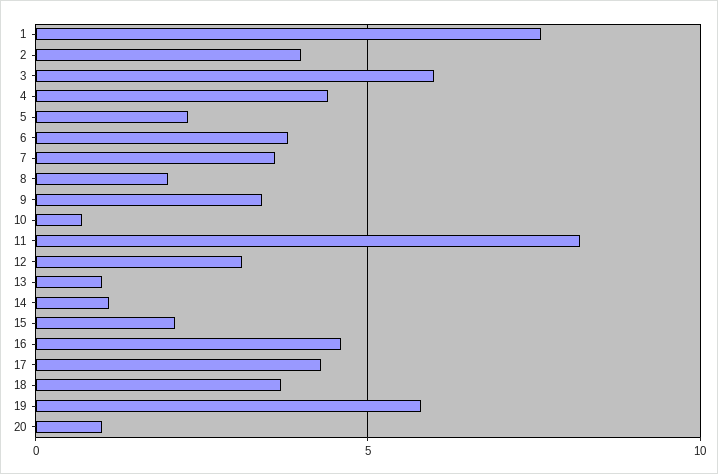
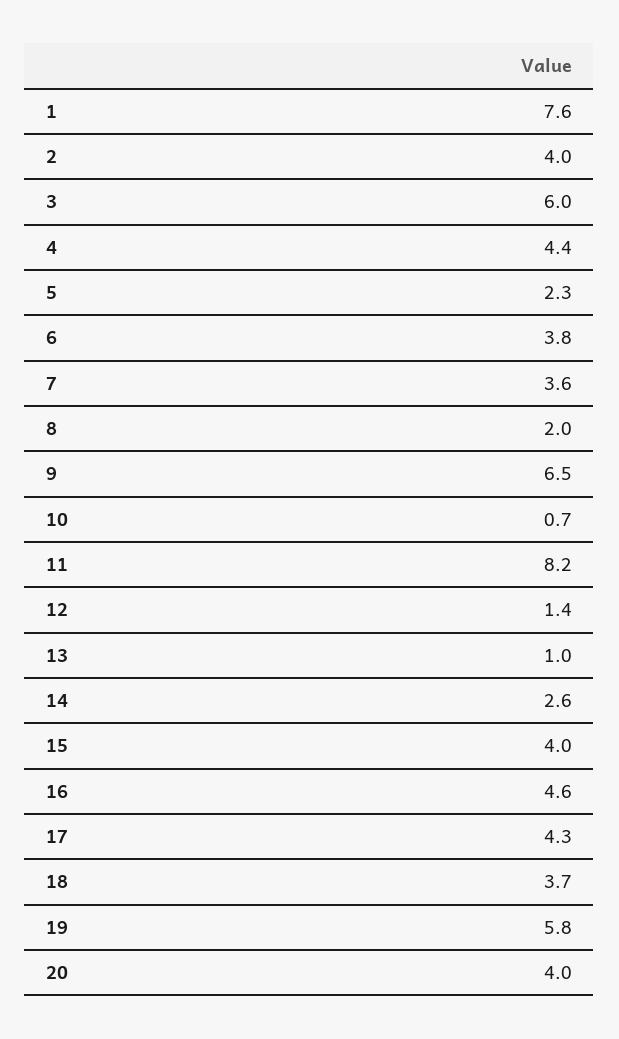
  {
    "1": 7.6,
    "2": 4,
    "3": 6,
    "4": 4.4,
    "5": 2.3,
    "6": 3.8,
    "7": 3.6,
    "8": 2,
-   "9": 3.5,
+   "9": 6.5,
    "10": 0.7,
    "11": 8.2,
-   "12": 3,
+   "12": 1.4,
    "13": 1,
-   "14": 1,
+   "14": 2.6,
-   "15": 2,
+   "15": 4,
    "16": 4.6,
    "17": 4.3,
    "18": 3.7,
    "19": 5.8,
-   "20": 1
+   "20": 4
  }

